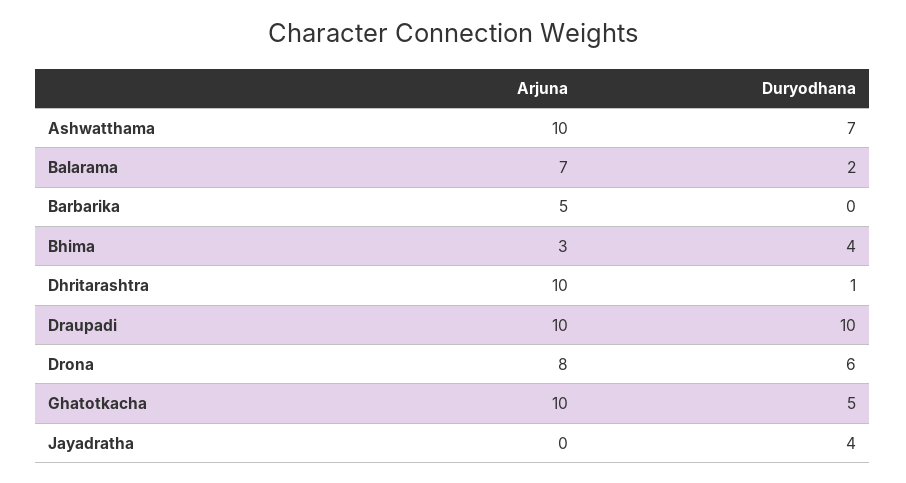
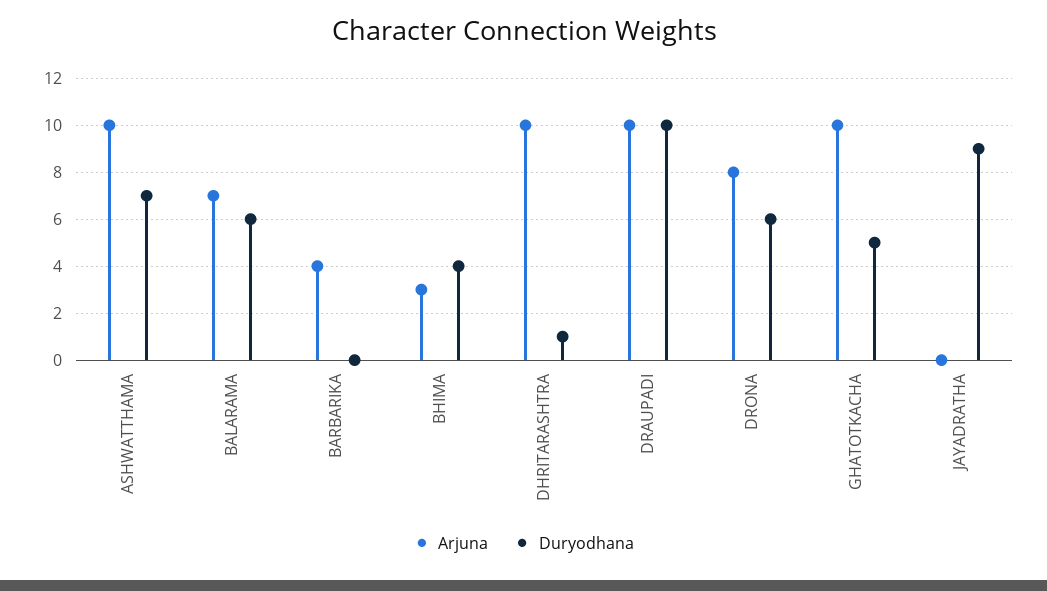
  {
    "Arjuna": {
      "Ashwatthama": 10,
      "Balarama": 7,
-     "Barbarika": 5,
+     "Barbarika": 4,
      "Bhima": 3,
      "Dhritarashtra": 10,
      "Draupadi": 10,
      "Drona": 8,
      "Ghatotkacha": 10,
      "Jayadratha": 0
    },
    "Duryodhana": {
      "Ashwatthama": 7,
-     "Balarama": 2,
+     "Balarama": 6,
      "Barbarika": 0,
      "Bhima": 4,
      "Dhritarashtra": 1,
      "Draupadi": 10,
      "Drona": 6,
      "Ghatotkacha": 5,
-     "Jayadratha": 4
+     "Jayadratha": 9
    }
  }

